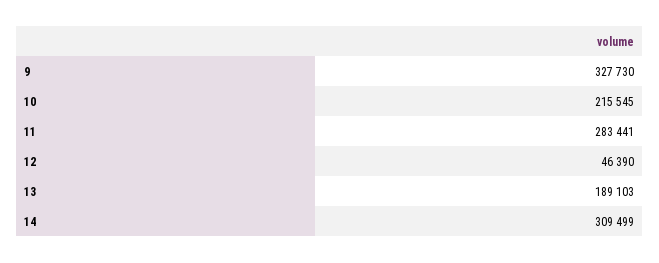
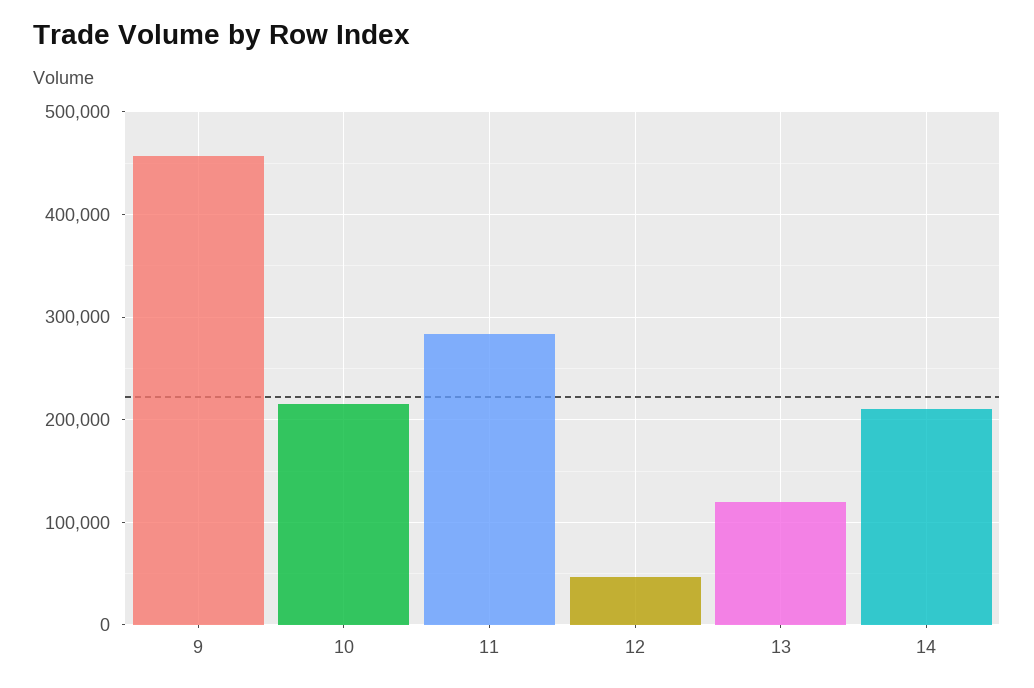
  {
-   "9": 327730,
+   "9": 460000,
    "10": 215545,
    "11": 283441,
    "12": 46390,
-   "13": 189103,
+   "13": 120000,
-   "14": 309499
+   "14": 210000
  }

